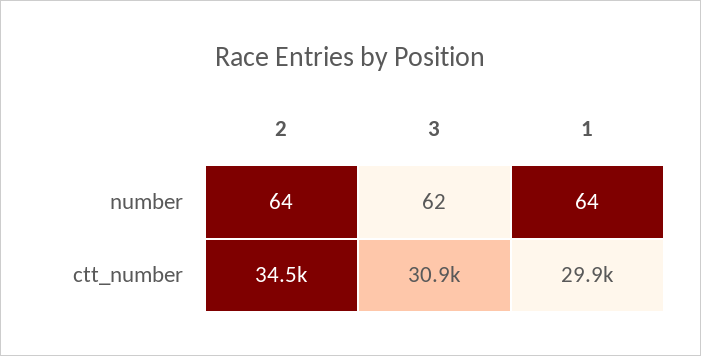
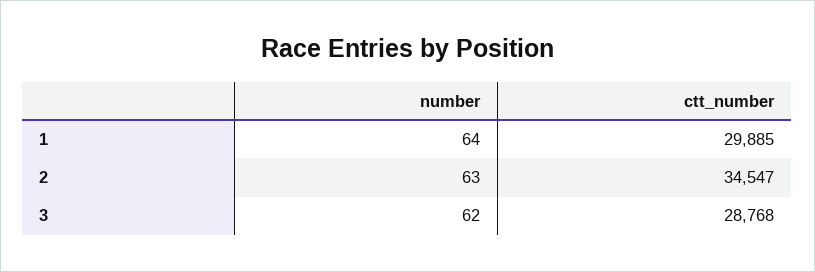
  {
    "2": {
-     "number": 64,
+     "number": 63,
      "ctt_number": 34547
    },
    "3": {
      "number": 62,
-     "ctt_number": 30900
+     "ctt_number": 28768
    },
    "1": {
      "number": 64,
      "ctt_number": 29885
    }
  }

